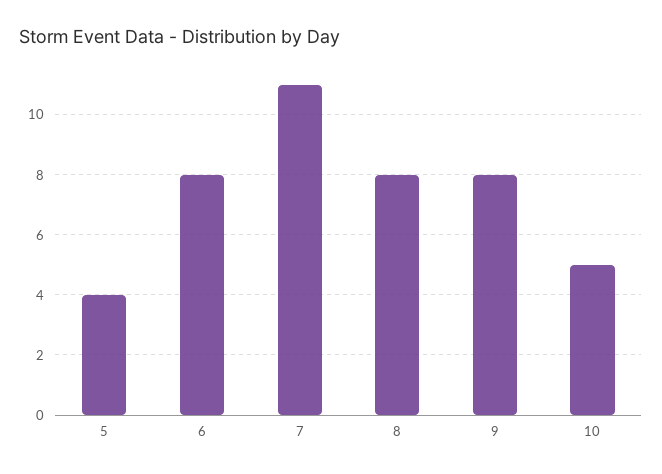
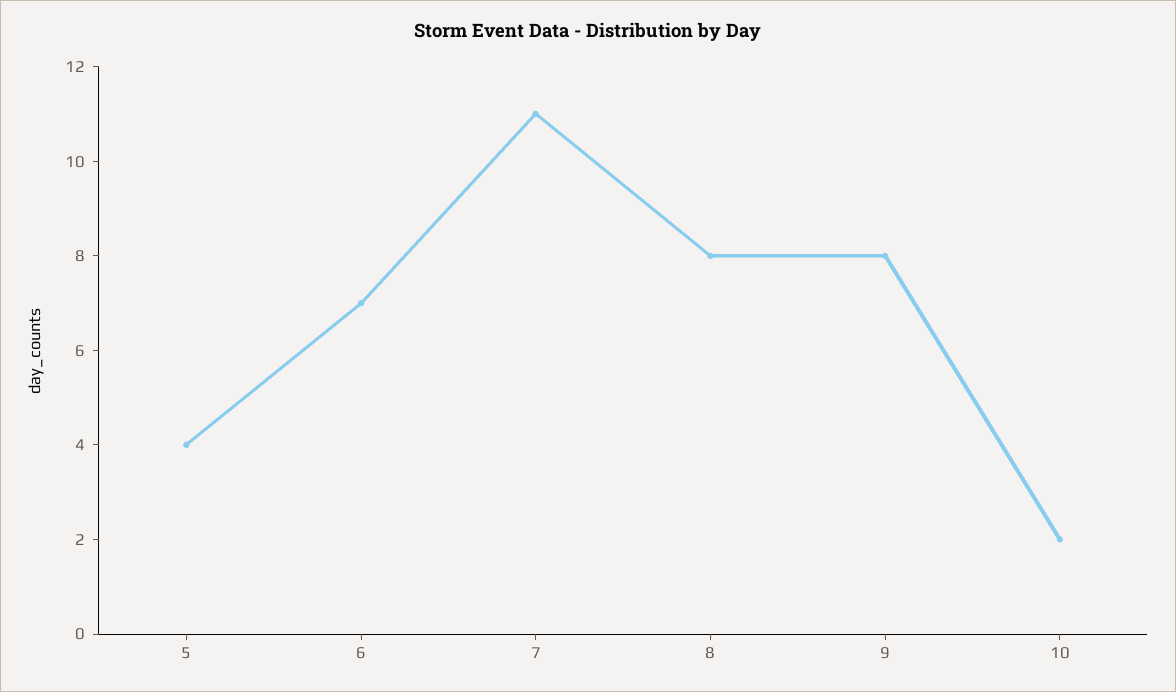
  {
    "5": 4,
-   "6": 8,
+   "6": 7,
    "7": 11,
    "8": 8,
    "9": 8,
-   "10": 5
+   "10": 2
  }

